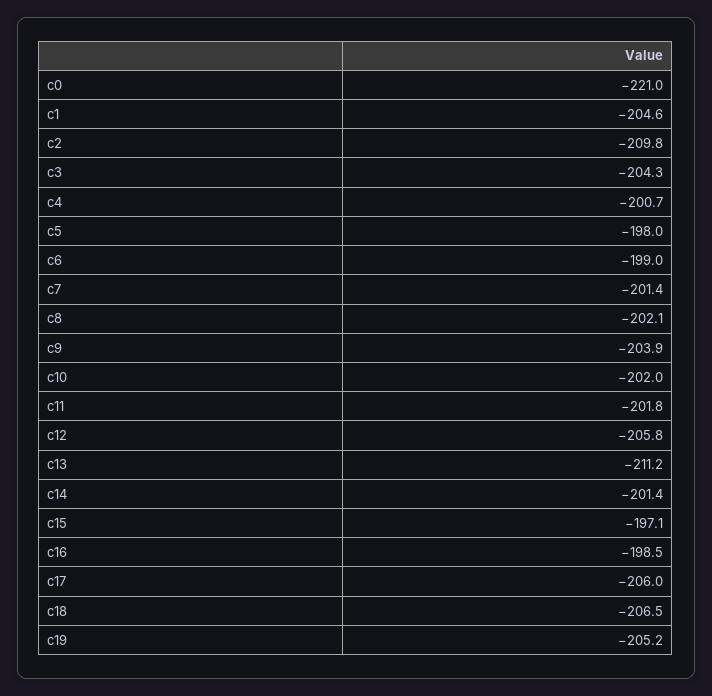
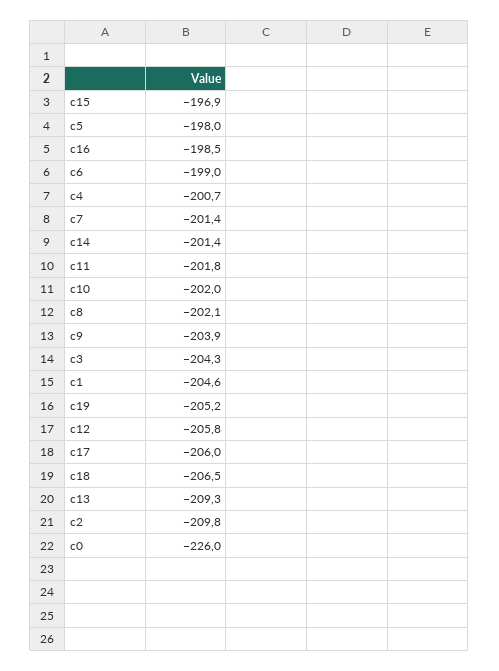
  {
-   "c0": -221,
+   "c0": -226,
    "c1": -204.6,
    "c2": -209.8,
    "c3": -204.3,
    "c4": -200.7,
    "c5": -198,
    "c6": -199,
    "c7": -201.4,
    "c8": -202.1,
    "c9": -203.9,
    "c10": -202,
    "c11": -201.8,
    "c12": -205.8,
-   "c13": -211.2,
+   "c13": -209.3,
    "c14": -201.4,
-   "c15": -197.1,
+   "c15": -196.9,
    "c16": -198.5,
    "c17": -206,
    "c18": -206.5,
    "c19": -205.2
  }

